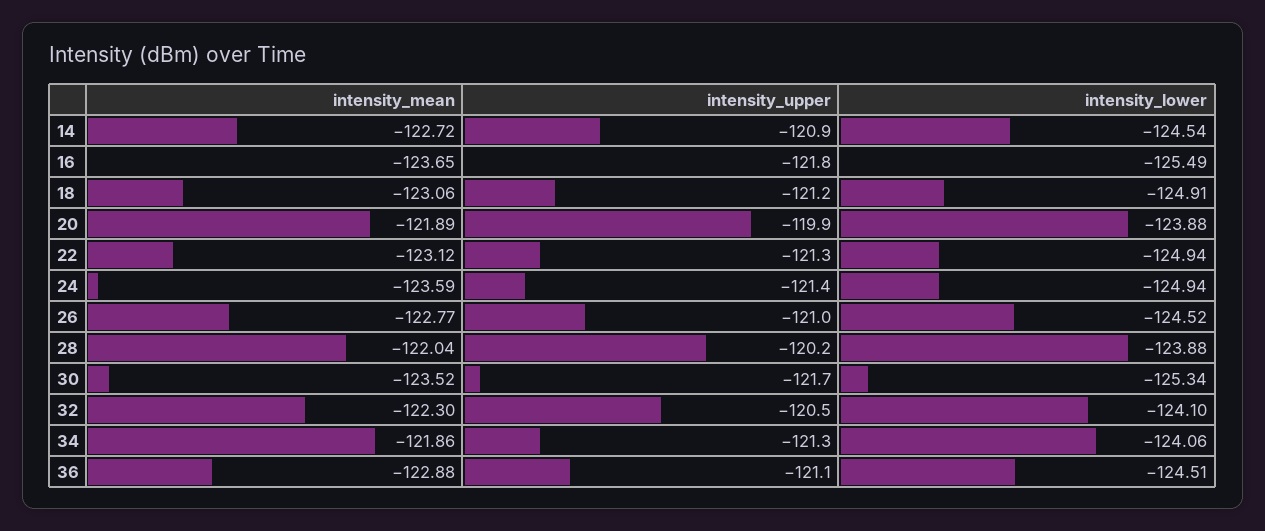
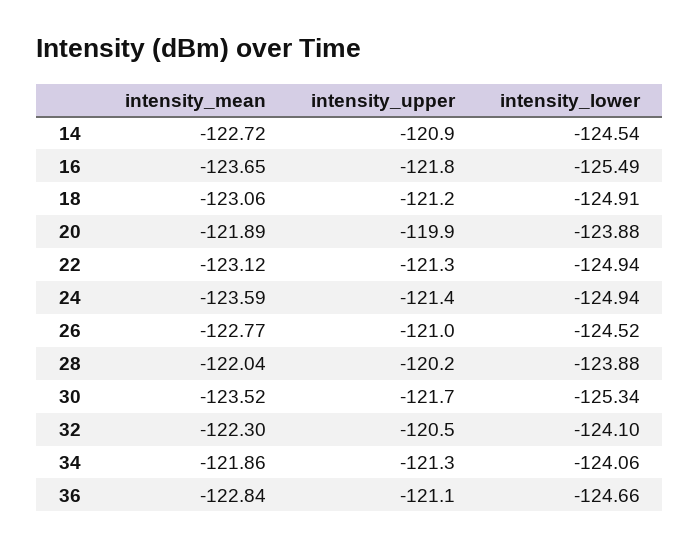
  {
    "intensity_mean": {
      "14": -122.72,
      "16": -123.65,
      "18": -123.06,
      "20": -121.89,
      "22": -123.12,
      "24": -123.59,
      "26": -122.77,
      "28": -122.04,
      "30": -123.52,
      "32": -122.3,
      "34": -121.86,
-     "36": -122.88
+     "36": -122.84
    },
    "intensity_upper": {
      "14": -120.9,
      "16": -121.8,
      "18": -121.2,
      "20": -119.9,
      "22": -121.3,
      "24": -121.4,
      "26": -121,
      "28": -120.2,
      "30": -121.7,
      "32": -120.5,
      "34": -121.3,
      "36": -121.1
    },
    "intensity_lower": {
      "14": -124.54,
      "16": -125.49,
      "18": -124.91,
      "20": -123.88,
      "22": -124.94,
      "24": -124.94,
      "26": -124.52,
      "28": -123.88,
      "30": -125.34,
      "32": -124.1,
      "34": -124.06,
-     "36": -124.51
+     "36": -124.66
    }
  }

